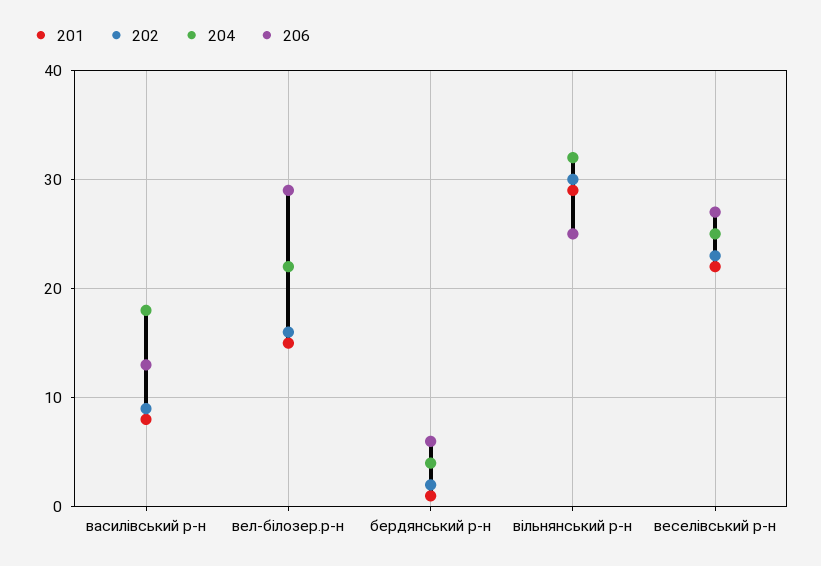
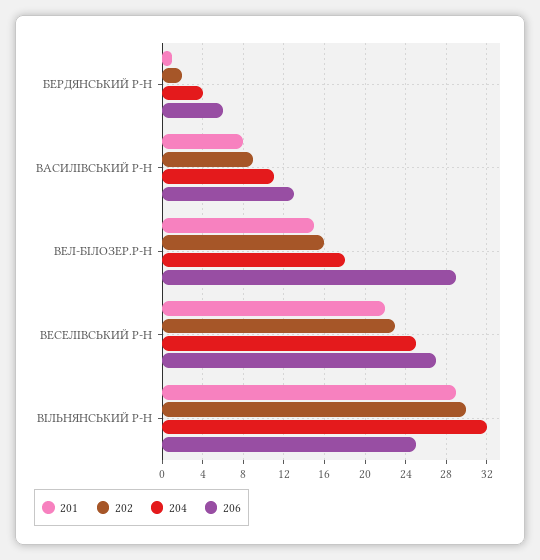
  {
    "201": {
      "василівський р-н": 8,
      "вел-білозер.р-н": 15,
      "бердянський р-н": 1,
      "вільнянський р-н": 29,
      "веселівський р-н": 22
    },
    "202": {
      "василівський р-н": 9,
      "вел-білозер.р-н": 16,
      "бердянський р-н": 2,
      "вільнянський р-н": 30,
      "веселівський р-н": 23
    },
    "204": {
-     "василівський р-н": 18,
+     "василівський р-н": 11,
-     "вел-білозер.р-н": 22,
+     "вел-білозер.р-н": 18,
      "бердянський р-н": 4,
      "вільнянський р-н": 32,
      "веселівський р-н": 25
    },
    "206": {
      "василівський р-н": 13,
      "вел-білозер.р-н": 29,
      "бердянський р-н": 6,
      "вільнянський р-н": 25,
      "веселівський р-н": 27
    }
  }

